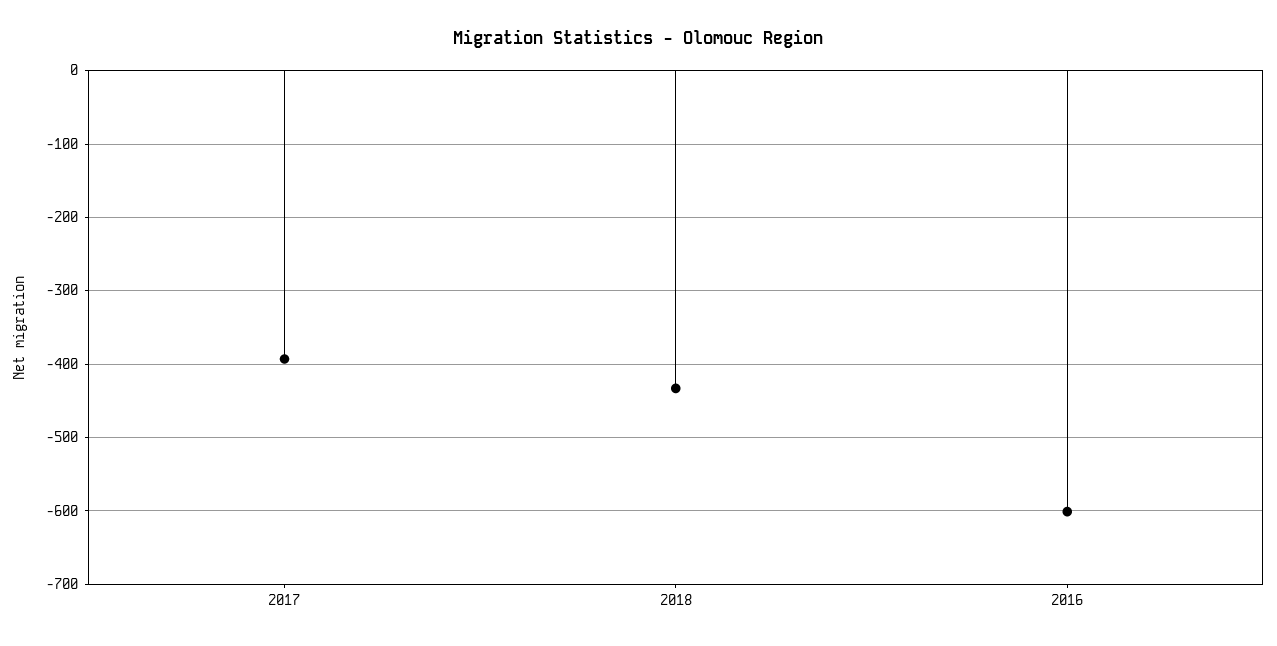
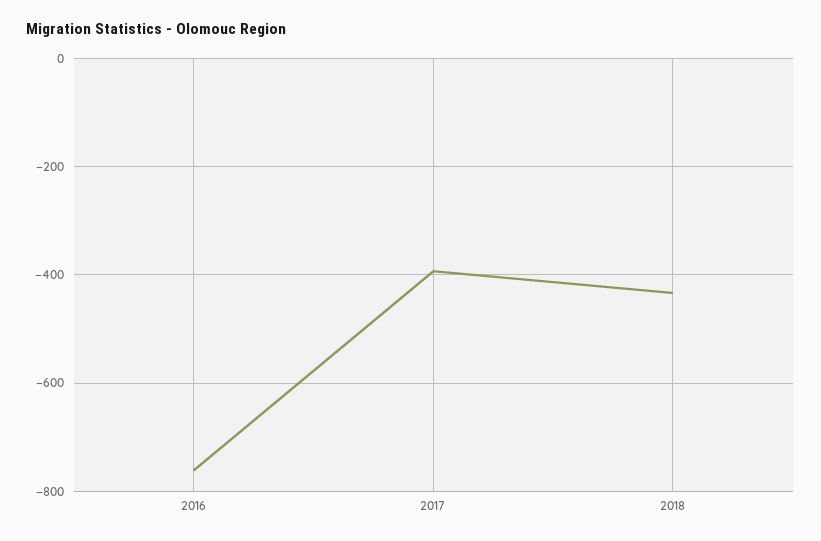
  {
    "2017": -390,
    "2018": -430,
-   "2016": -600
+   "2016": -760
  }

